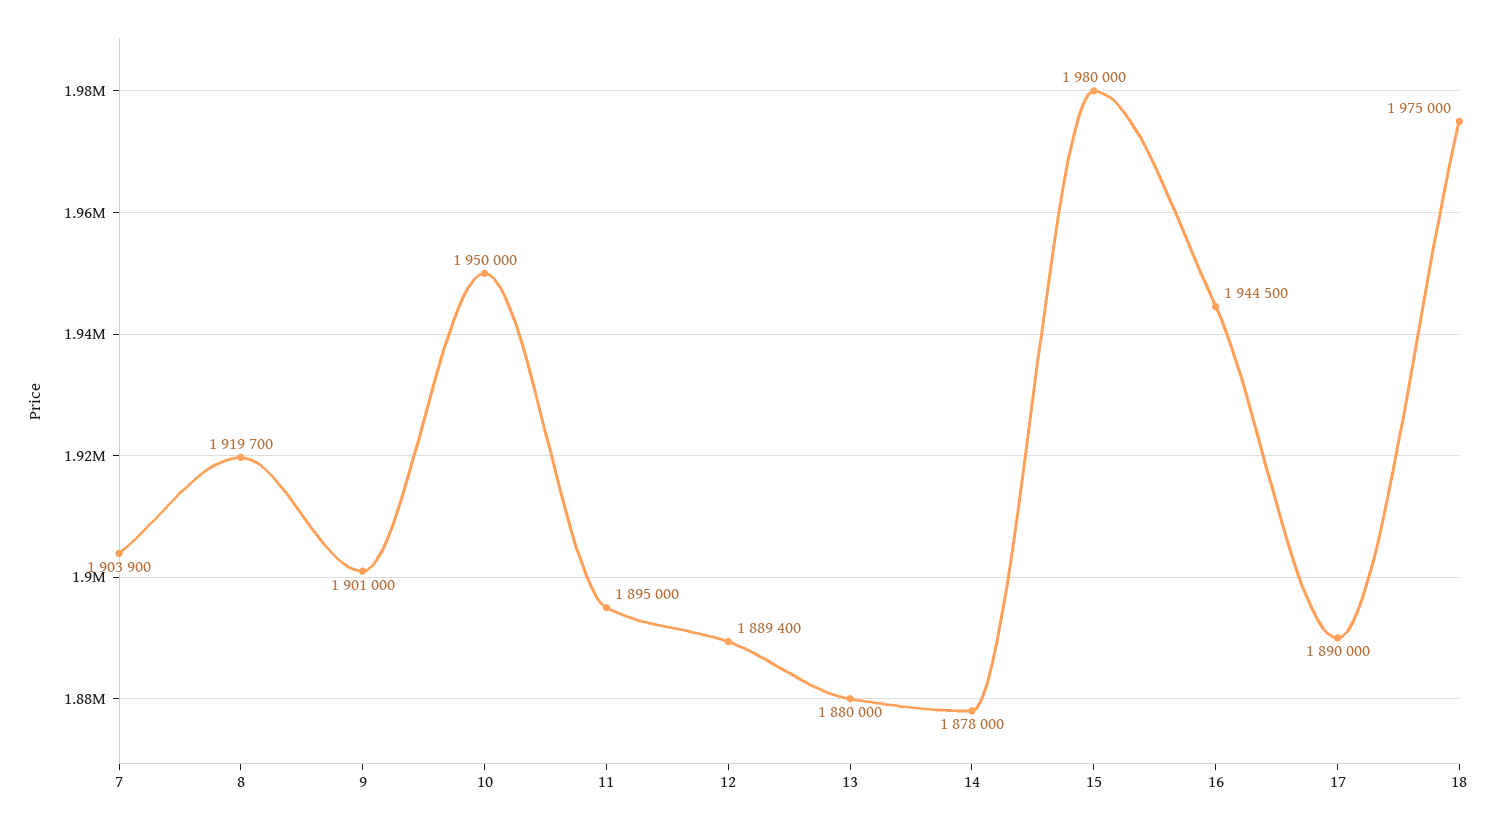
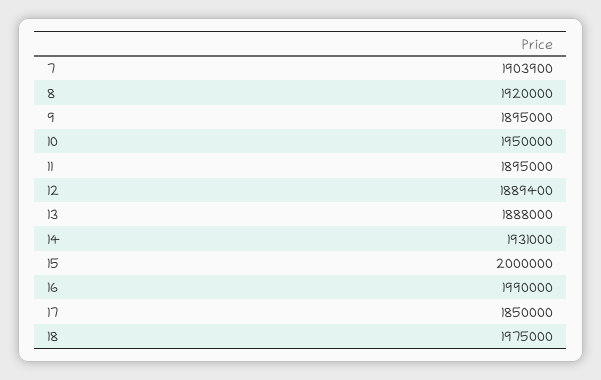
  {
    "7": 1903900,
-   "8": 1919700,
+   "8": 1920000,
-   "9": 1901000,
+   "9": 1895000,
    "10": 1950000,
    "11": 1895000,
    "12": 1889400,
-   "13": 1880000,
+   "13": 1888000,
-   "14": 1878000,
+   "14": 1931000,
-   "15": 1980000,
+   "15": 2000000,
-   "16": 1944500,
+   "16": 1990000,
-   "17": 1890000,
+   "17": 1850000,
    "18": 1975000
  }

